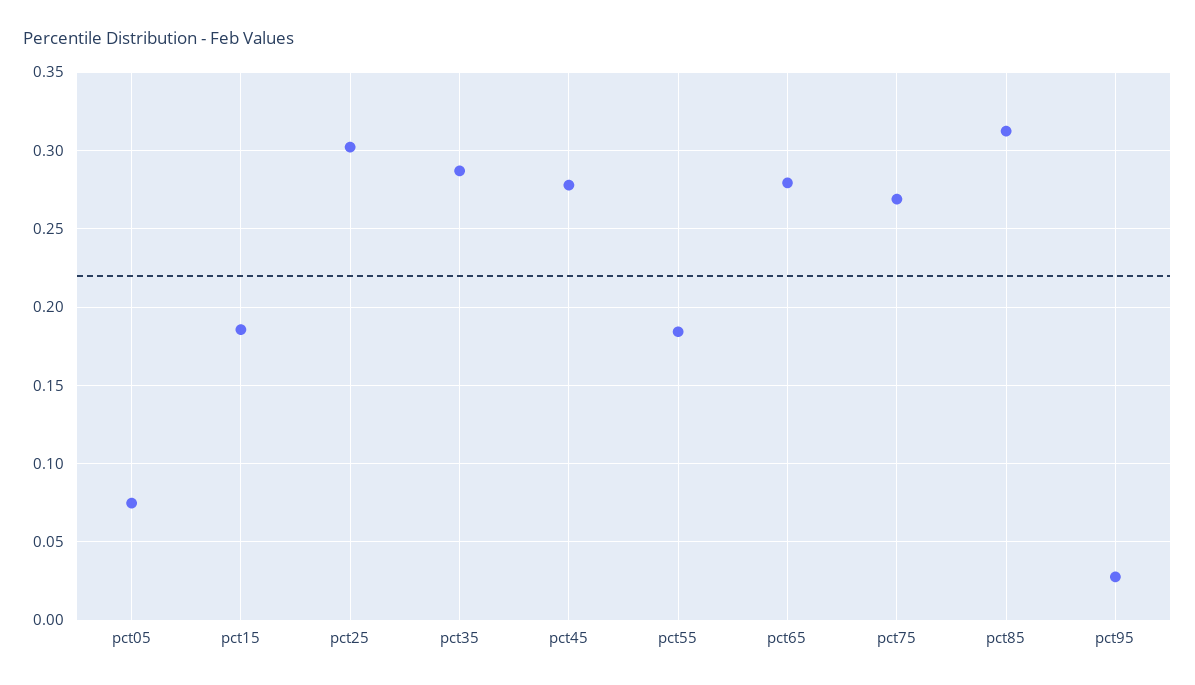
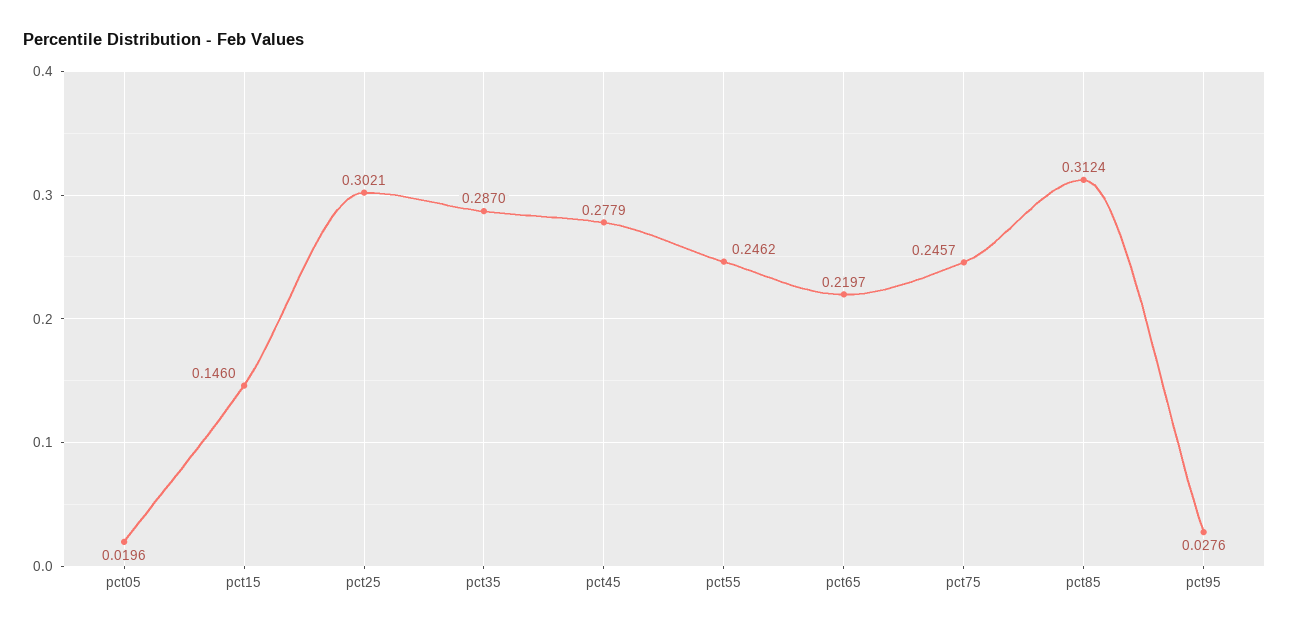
  {
-   "pct05": 0.075,
+   "pct05": 0.0196,
-   "pct15": 0.185,
+   "pct15": 0.146,
    "pct25": 0.3021,
    "pct35": 0.287,
    "pct45": 0.2779,
-   "pct55": 0.185,
+   "pct55": 0.2462,
-   "pct65": 0.28,
+   "pct65": 0.2197,
-   "pct75": 0.27,
+   "pct75": 0.2457,
    "pct85": 0.3124,
    "pct95": 0.0276
  }

